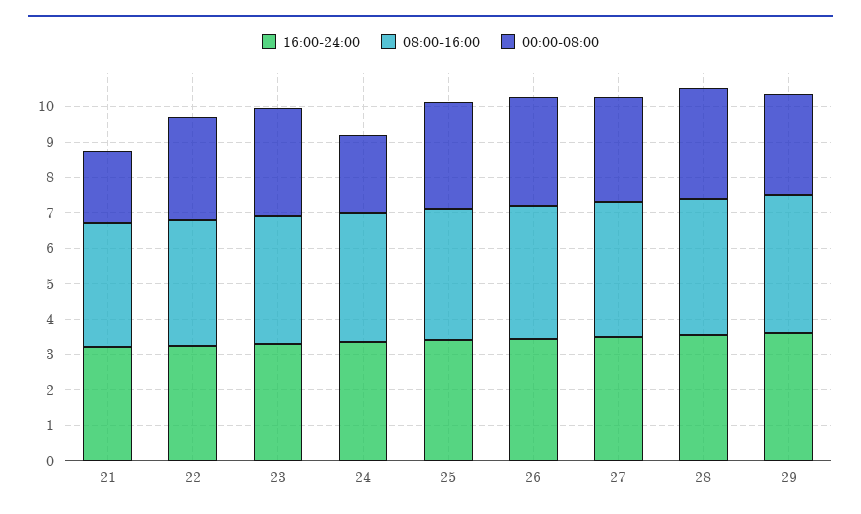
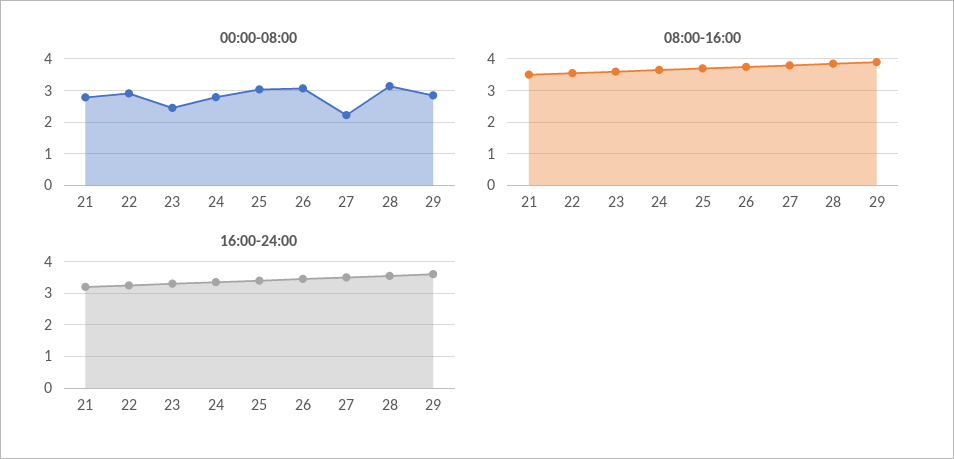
  {
    "16:00-24:00": {
      "21": 3.2,
      "22": 3.2,
      "23": 3.4,
      "24": 3.4,
      "25": 3.4,
      "26": 3.4,
      "27": 3.6,
      "28": 3.6,
      "29": 3.6
    },
    "08:00-16:00": {
      "21": 3.6,
      "22": 3.6,
      "23": 3.6,
      "24": 3.6,
      "25": 3.8,
      "26": 3.8,
      "27": 3.8,
      "28": 3.8,
      "29": 4
    },
    "00:00-08:00": {
-     "21": 2,
+     "21": 2.8,
      "22": 3,
-     "23": 3,
+     "23": 2.4,
-     "24": 2.25,
+     "24": 2.8,
      "25": 3,
      "26": 3,
-     "27": 3,
+     "27": 2.2,
      "28": 3.2,
      "29": 2.8
    }
  }

